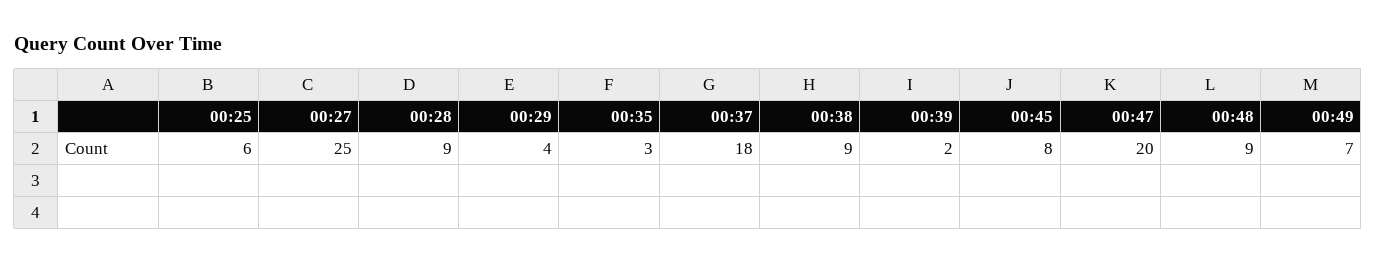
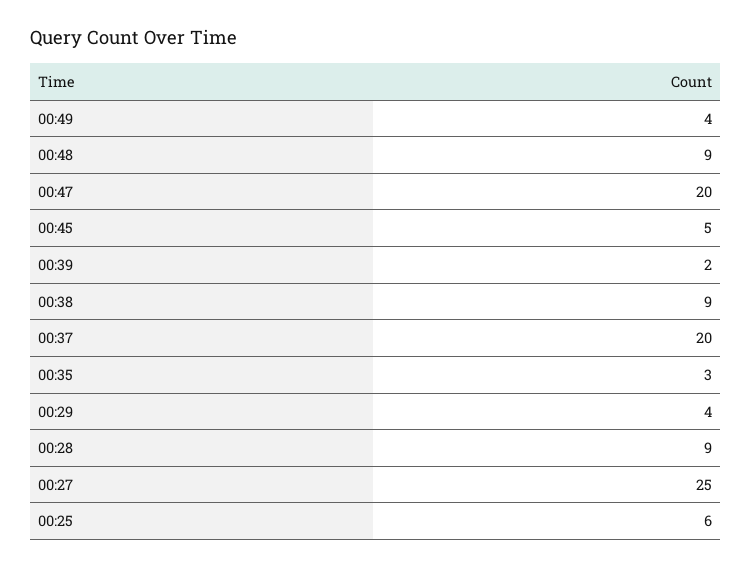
  {
    "00:25": 6,
    "00:27": 25,
    "00:28": 9,
    "00:29": 4,
    "00:35": 3,
-   "00:37": 18,
+   "00:37": 20,
    "00:38": 9,
    "00:39": 2,
-   "00:45": 8,
+   "00:45": 5,
    "00:47": 20,
    "00:48": 9,
-   "00:49": 7
+   "00:49": 4
  }

